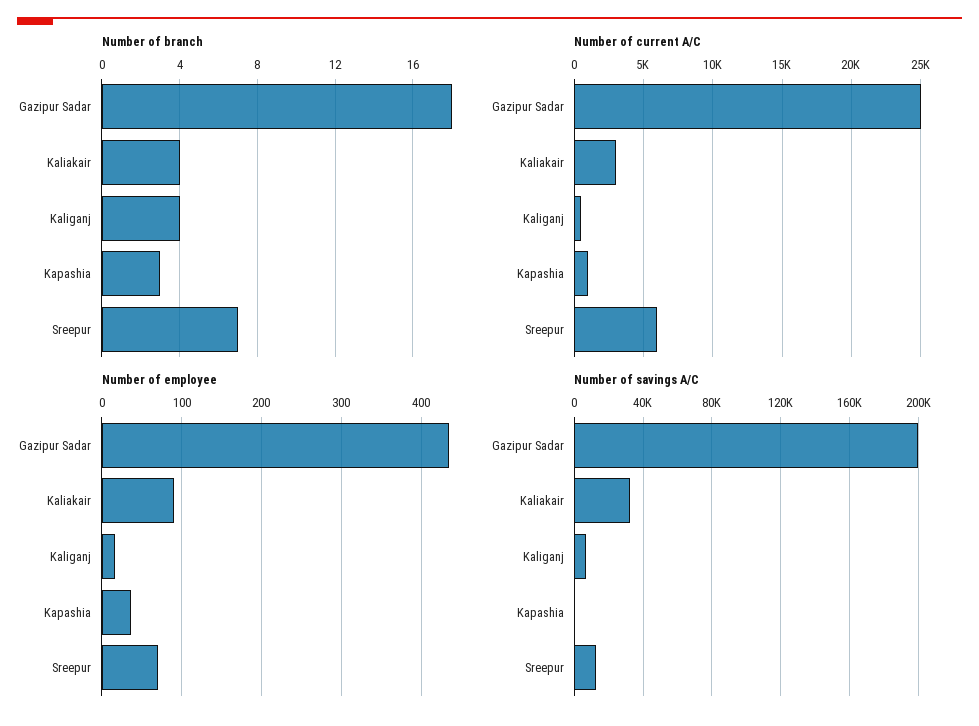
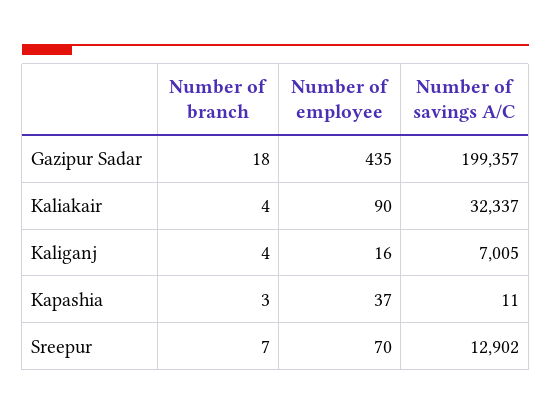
  {
    "Number of branch": {
      "Gazipur Sadar": 18,
      "Kaliakair": 4,
      "Kaliganj": 4,
      "Kapashia": 3,
      "Sreepur": 7
    },
-   "Number of current A/C": {
-     "Gazipur Sadar": 25000,
-     "Kaliakair": 3000,
-     "Kaliganj": 500,
-     "Kapashia": 1000,
-     "Sreepur": 6000
-   },
    "Number of employee": {
      "Gazipur Sadar": 435,
      "Kaliakair": 90,
      "Kaliganj": 16,
      "Kapashia": 37,
      "Sreepur": 70
    },
    "Number of savings A/C": {
      "Gazipur Sadar": 199357,
      "Kaliakair": 32337,
      "Kaliganj": 7005,
      "Kapashia": 11,
      "Sreepur": 12902
    }
  }

